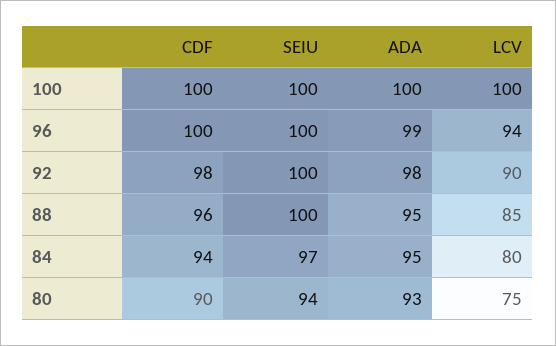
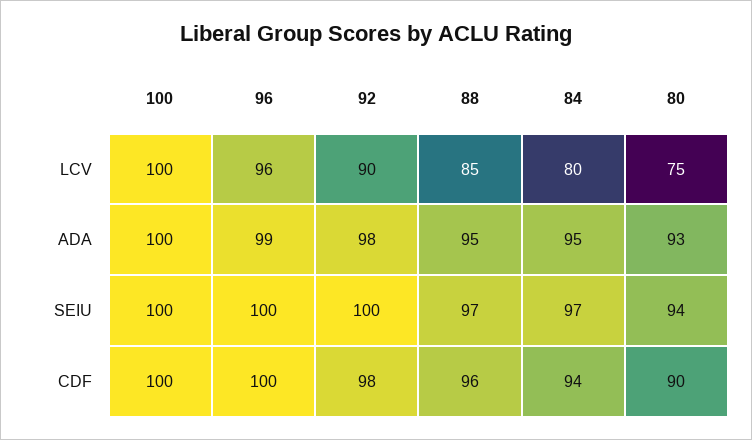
  {
    "CDF": {
      "100": 100,
      "96": 100,
      "92": 98,
      "88": 96,
      "84": 94,
      "80": 90
    },
    "SEIU": {
      "100": 100,
      "96": 100,
      "92": 100,
-     "88": 100,
+     "88": 97,
      "84": 97,
      "80": 94
    },
    "ADA": {
      "100": 100,
      "96": 99,
      "92": 98,
      "88": 95,
      "84": 95,
      "80": 93
    },
    "LCV": {
      "100": 100,
-     "96": 94,
+     "96": 96,
      "92": 90,
      "88": 85,
      "84": 80,
      "80": 75
    }
  }

